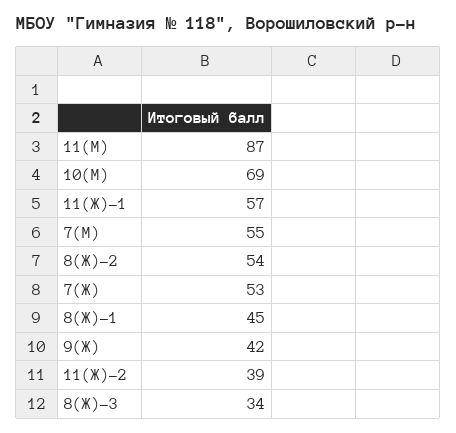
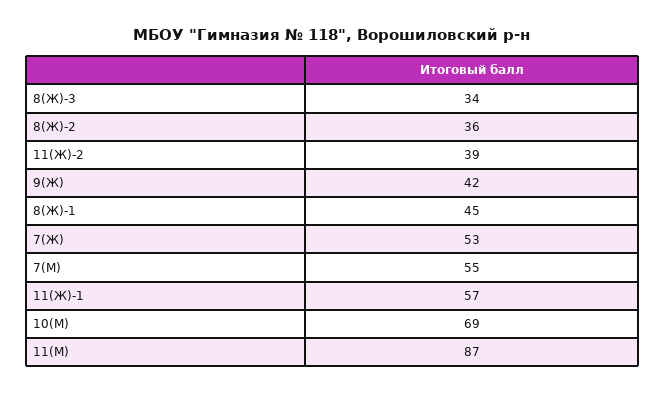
  {
    "11(М)": 87,
    "10(М)": 69,
    "11(Ж)-1": 57,
    "7(М)": 55,
-   "8(Ж)-2": 54,
+   "8(Ж)-2": 36,
    "7(Ж)": 53,
    "8(Ж)-1": 45,
    "9(Ж)": 42,
    "11(Ж)-2": 39,
    "8(Ж)-3": 34
  }

